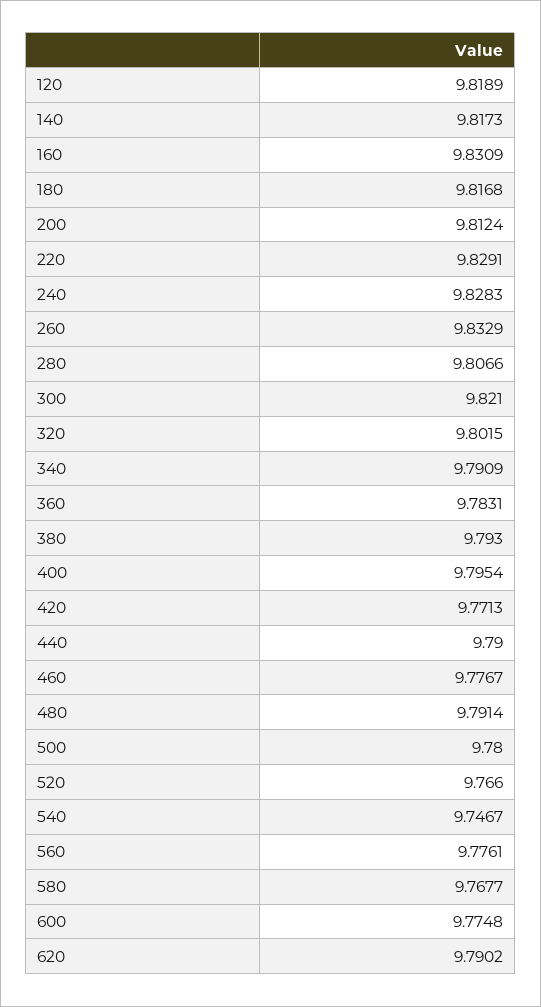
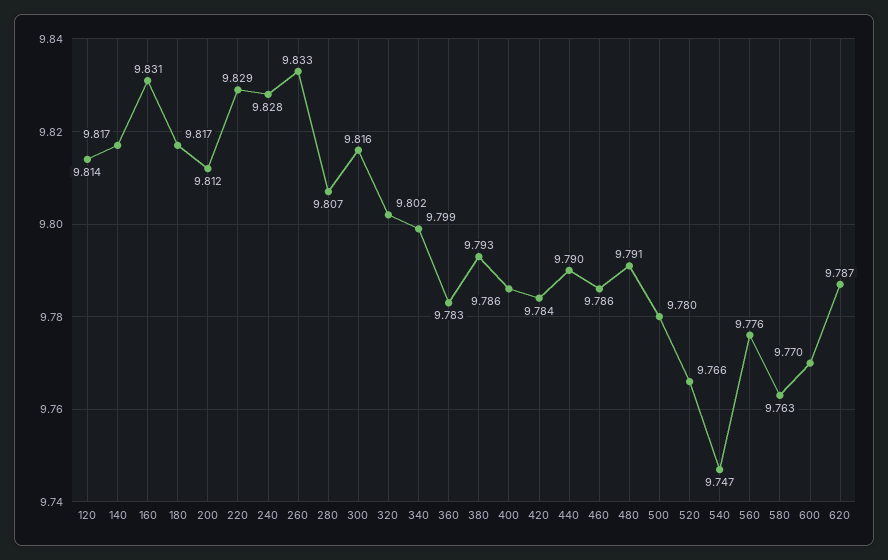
  {
-   "120": 9.8189,
+   "120": 9.814,
    "140": 9.8173,
    "160": 9.8309,
    "180": 9.8168,
    "200": 9.8124,
    "220": 9.8291,
    "240": 9.8283,
    "260": 9.8329,
    "280": 9.8066,
-   "300": 9.821,
+   "300": 9.816,
    "320": 9.8015,
-   "340": 9.7909,
+   "340": 9.799,
    "360": 9.7831,
    "380": 9.793,
-   "400": 9.7954,
+   "400": 9.786,
-   "420": 9.7713,
+   "420": 9.784,
    "440": 9.79,
-   "460": 9.7767,
+   "460": 9.786,
    "480": 9.7914,
    "500": 9.78,
    "520": 9.766,
    "540": 9.7467,
    "560": 9.7761,
-   "580": 9.7677,
+   "580": 9.763,
-   "600": 9.7748,
+   "600": 9.77,
-   "620": 9.7902
+   "620": 9.787
  }

